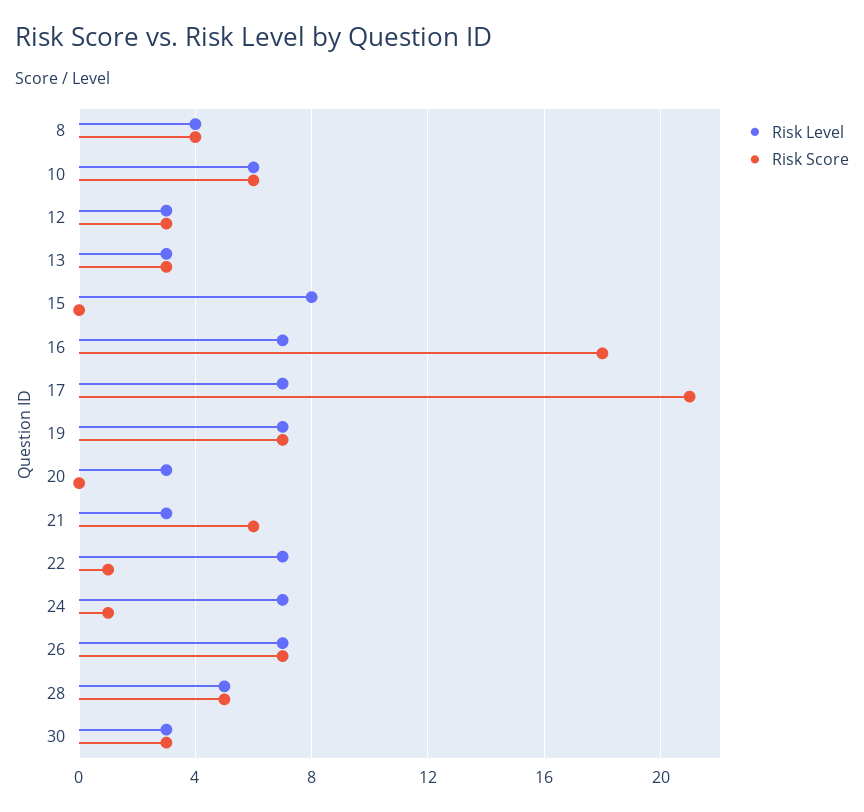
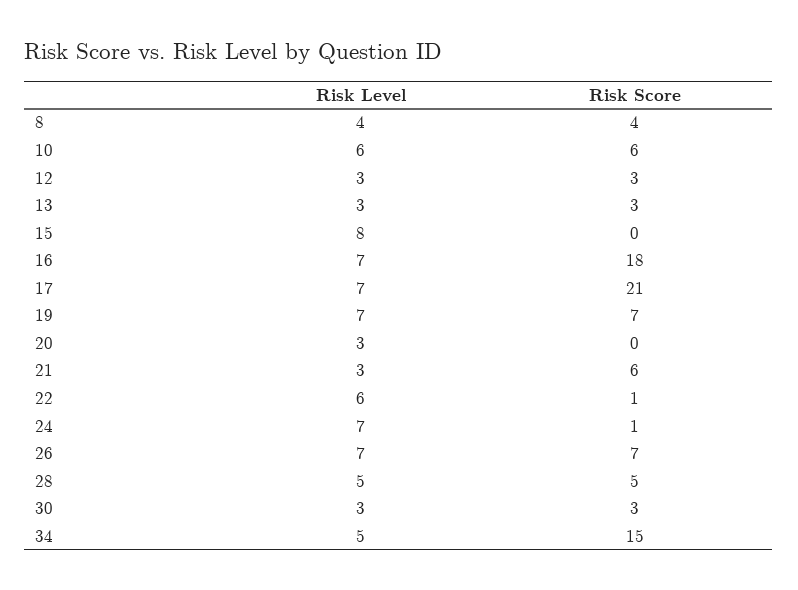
  {
    "Risk Level": {
      "8": 4,
      "10": 6,
      "12": 3,
      "13": 3,
      "15": 8,
      "16": 7,
      "17": 7,
      "19": 7,
      "20": 3,
      "21": 3,
-     "22": 7,
+     "22": 6,
      "24": 7,
      "26": 7,
      "28": 5,
-     "30": 3
+     "30": 3,
+     "34": 5
    },
    "Risk Score": {
      "8": 4,
      "10": 6,
      "12": 3,
      "13": 3,
      "15": 0,
      "16": 18,
      "17": 21,
      "19": 7,
      "20": 0,
      "21": 6,
      "22": 1,
      "24": 1,
      "26": 7,
      "28": 5,
-     "30": 3
+     "30": 3,
+     "34": 15
    }
  }

